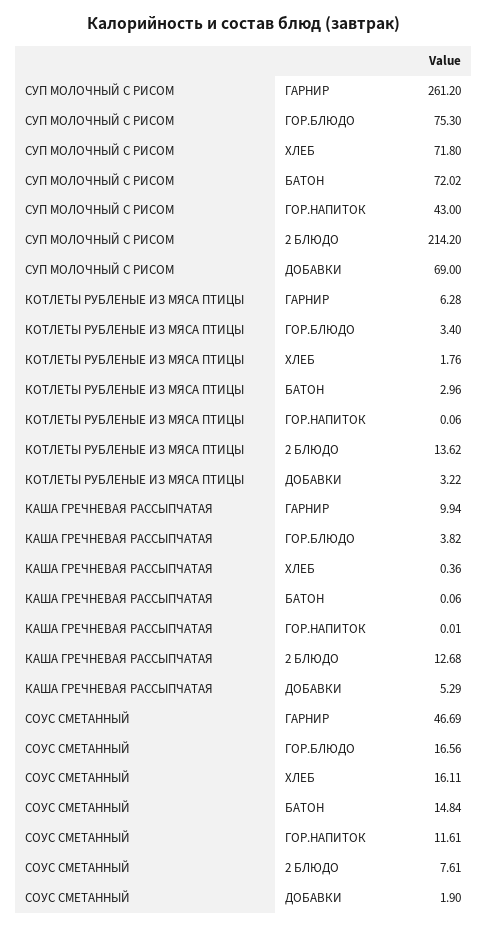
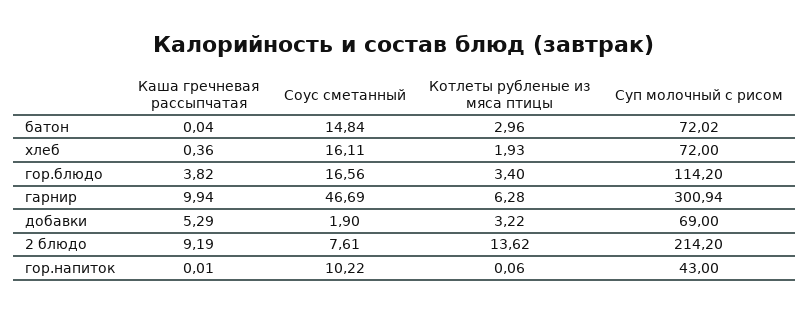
  {
    "СУП МОЛОЧНЫЙ С РИСОМ": {
-     "ГАРНИР": 261.2,
+     "ГАРНИР": 300.94,
-     "ГОР.БЛЮДО": 75.3,
+     "ГОР.БЛЮДО": 114.2,
-     "ХЛЕБ": 71.8,
+     "ХЛЕБ": 72,
      "БАТОН": 72.02,
      "ГОР.НАПИТОК": 43,
      "2 БЛЮДО": 214.2,
      "ДОБАВКИ": 69
    },
    "КОТЛЕТЫ РУБЛЕНЫЕ ИЗ МЯСА ПТИЦЫ": {
      "ГАРНИР": 6.28,
      "ГОР.БЛЮДО": 3.4,
-     "ХЛЕБ": 1.76,
+     "ХЛЕБ": 1.93,
      "БАТОН": 2.96,
      "ГОР.НАПИТОК": 0.06,
      "2 БЛЮДО": 13.62,
      "ДОБАВКИ": 3.22
    },
    "КАША ГРЕЧНЕВАЯ РАССЫПЧАТАЯ": {
      "ГАРНИР": 9.94,
      "ГОР.БЛЮДО": 3.82,
      "ХЛЕБ": 0.36,
-     "БАТОН": 0.06,
+     "БАТОН": 0.04,
      "ГОР.НАПИТОК": 0.01,
-     "2 БЛЮДО": 12.68,
+     "2 БЛЮДО": 9.19,
      "ДОБАВКИ": 5.29
    },
    "СОУС СМЕТАННЫЙ": {
      "ГАРНИР": 46.69,
      "ГОР.БЛЮДО": 16.56,
      "ХЛЕБ": 16.11,
      "БАТОН": 14.84,
-     "ГОР.НАПИТОК": 11.61,
+     "ГОР.НАПИТОК": 10.22,
      "2 БЛЮДО": 7.61,
      "ДОБАВКИ": 1.9
    }
  }

